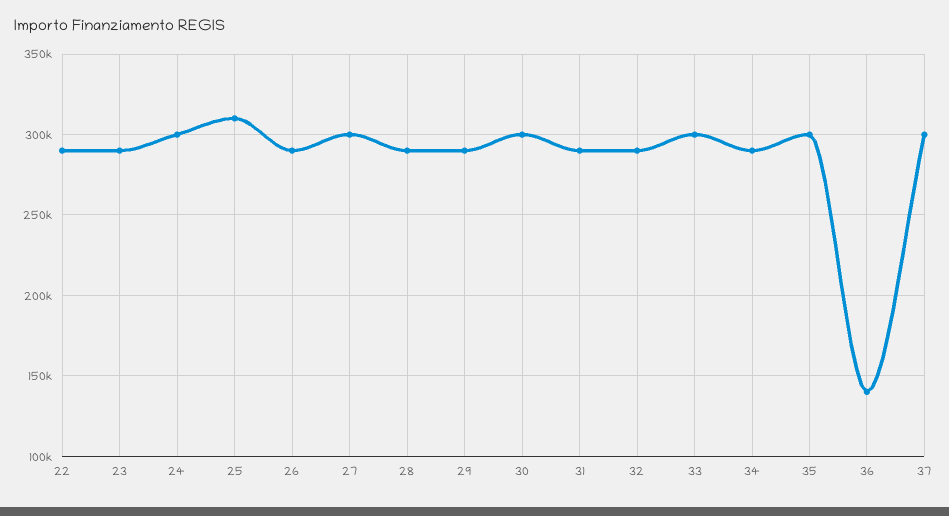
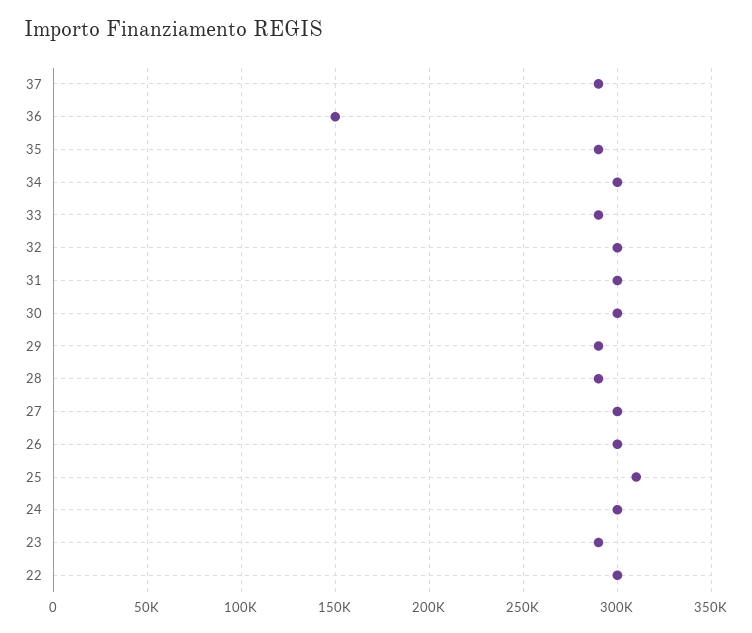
  {
-   "22": 290000,
+   "22": 300000,
    "23": 290000,
    "24": 300000,
    "25": 310000,
-   "26": 290000,
+   "26": 300000,
    "27": 300000,
    "28": 290000,
    "29": 290000,
    "30": 300000,
-   "31": 290000,
+   "31": 300000,
-   "32": 290000,
+   "32": 300000,
-   "33": 300000,
+   "33": 290000,
-   "34": 290000,
+   "34": 300000,
-   "35": 300000,
+   "35": 290000,
-   "36": 140000,
+   "36": 150000,
-   "37": 300000
+   "37": 290000
  }

